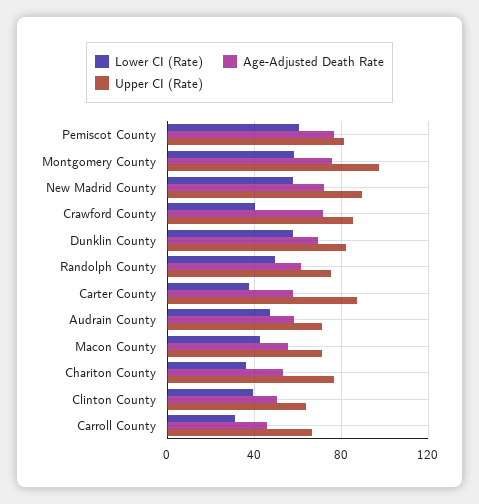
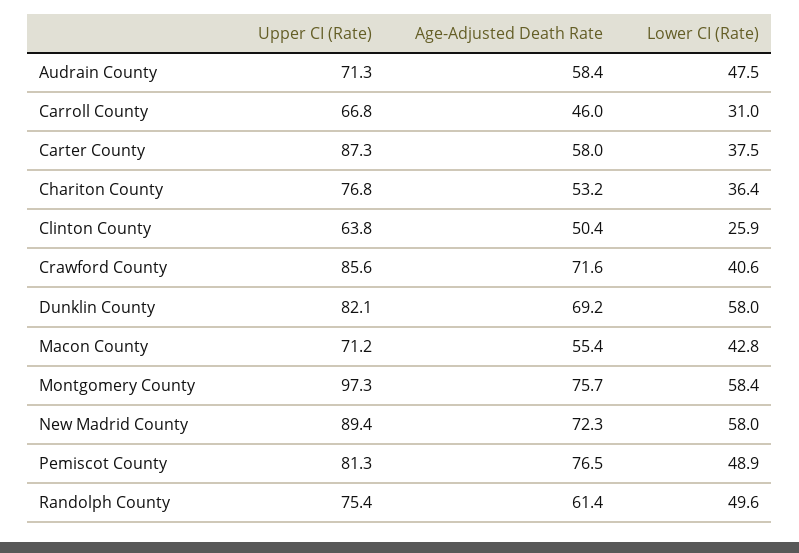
  {
    "Lower CI (Rate)": {
-     "Pemiscot County": 60,
+     "Pemiscot County": 48.9,
      "Montgomery County": 58.4,
      "New Madrid County": 58,
      "Crawford County": 40.6,
      "Dunklin County": 58,
      "Randolph County": 49.6,
      "Carter County": 37.5,
      "Audrain County": 47.5,
      "Macon County": 42.8,
      "Chariton County": 36.4,
-     "Clinton County": 40,
+     "Clinton County": 25.9,
      "Carroll County": 31
    },
    "Age-Adjusted Death Rate": {
      "Pemiscot County": 76.5,
      "Montgomery County": 75.7,
      "New Madrid County": 72.3,
      "Crawford County": 71.6,
      "Dunklin County": 69.2,
      "Randolph County": 61.4,
      "Carter County": 58,
      "Audrain County": 58.4,
      "Macon County": 55.4,
      "Chariton County": 53.2,
      "Clinton County": 50.4,
      "Carroll County": 46
    },
    "Upper CI (Rate)": {
      "Pemiscot County": 81.3,
      "Montgomery County": 97.3,
      "New Madrid County": 89.4,
      "Crawford County": 85.6,
      "Dunklin County": 82.1,
      "Randolph County": 75.4,
      "Carter County": 87.3,
      "Audrain County": 71.3,
      "Macon County": 71.2,
      "Chariton County": 76.8,
      "Clinton County": 63.8,
      "Carroll County": 66.8
    }
  }

